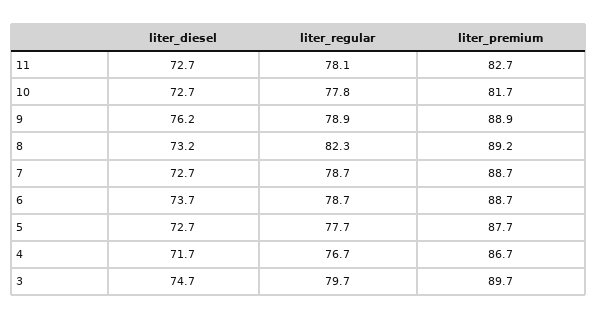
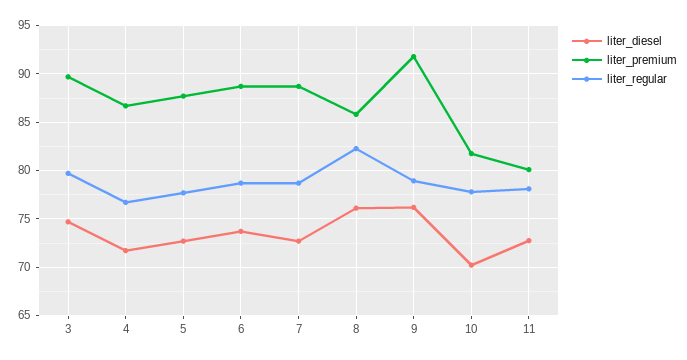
  {
    "liter_diesel": {
      "11": 72.7,
-     "10": 72.7,
+     "10": 70,
      "9": 76.2,
-     "8": 73.2,
+     "8": 76,
      "7": 72.7,
      "6": 73.7,
      "5": 72.7,
      "4": 71.7,
      "3": 74.7
    },
    "liter_regular": {
      "11": 78.1,
      "10": 77.8,
      "9": 78.9,
      "8": 82.3,
      "7": 78.7,
      "6": 78.7,
      "5": 77.7,
      "4": 76.7,
      "3": 79.7
    },
    "liter_premium": {
-     "11": 82.7,
+     "11": 80,
      "10": 81.7,
-     "9": 88.9,
+     "9": 92,
-     "8": 89.2,
+     "8": 86,
      "7": 88.7,
      "6": 88.7,
      "5": 87.7,
      "4": 86.7,
      "3": 89.7
    }
  }

